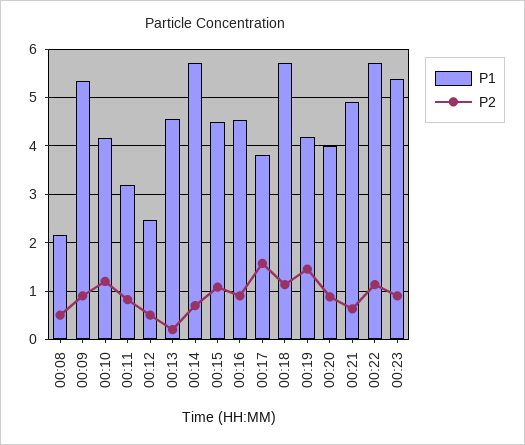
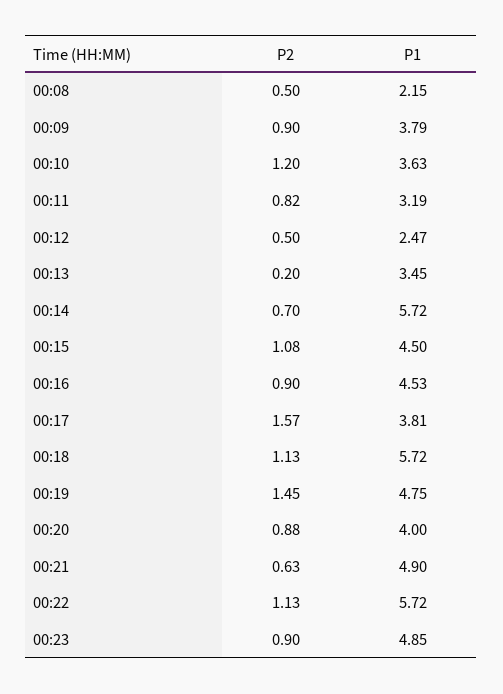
  {
    "P1": {
      "00:08": 2.15,
-     "00:09": 5.4,
+     "00:09": 3.79,
-     "00:10": 4.2,
+     "00:10": 3.63,
      "00:11": 3.19,
      "00:12": 2.47,
-     "00:13": 4.6,
+     "00:13": 3.45,
      "00:14": 5.72,
      "00:15": 4.5,
      "00:16": 4.53,
      "00:17": 3.81,
      "00:18": 5.72,
-     "00:19": 4.2,
+     "00:19": 4.75,
      "00:20": 4,
      "00:21": 4.9,
      "00:22": 5.72,
-     "00:23": 5.4
+     "00:23": 4.85
    },
    "P2": {
      "00:08": 0.5,
      "00:09": 0.9,
      "00:10": 1.2,
      "00:11": 0.82,
      "00:12": 0.5,
      "00:13": 0.2,
      "00:14": 0.7,
      "00:15": 1.08,
      "00:16": 0.9,
      "00:17": 1.57,
      "00:18": 1.13,
      "00:19": 1.45,
      "00:20": 0.88,
      "00:21": 0.63,
      "00:22": 1.13,
      "00:23": 0.9
    }
  }

